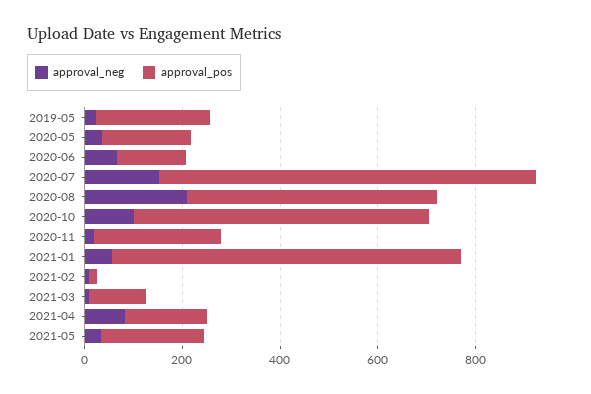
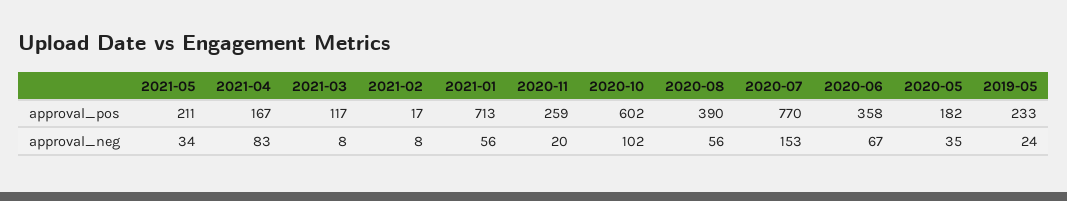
  {
    "approval_neg": {
      "2019-05": 24,
      "2020-05": 35,
      "2020-06": 67,
      "2020-07": 153,
-     "2020-08": 200,
+     "2020-08": 56,
      "2020-10": 102,
      "2020-11": 20,
      "2021-01": 56,
      "2021-02": 8,
      "2021-03": 8,
      "2021-04": 83,
      "2021-05": 34
    },
    "approval_pos": {
      "2019-05": 233,
      "2020-05": 182,
-     "2020-06": 150,
+     "2020-06": 358,
      "2020-07": 770,
-     "2020-08": 500,
+     "2020-08": 390,
      "2020-10": 602,
      "2020-11": 259,
      "2021-01": 713,
      "2021-02": 17,
      "2021-03": 117,
      "2021-04": 167,
      "2021-05": 211
    }
  }

